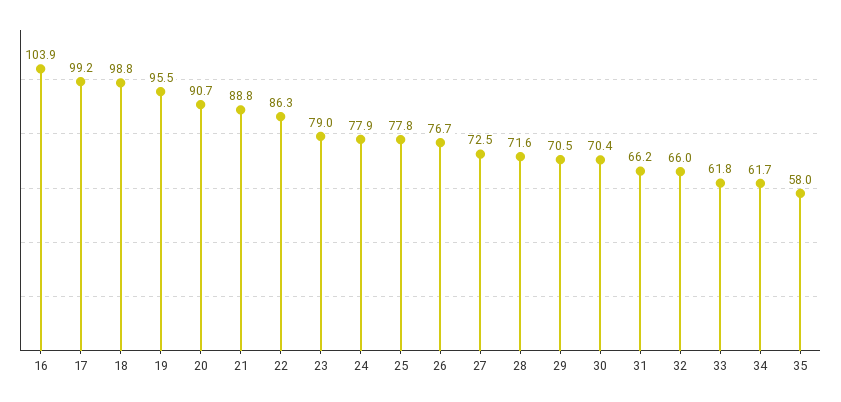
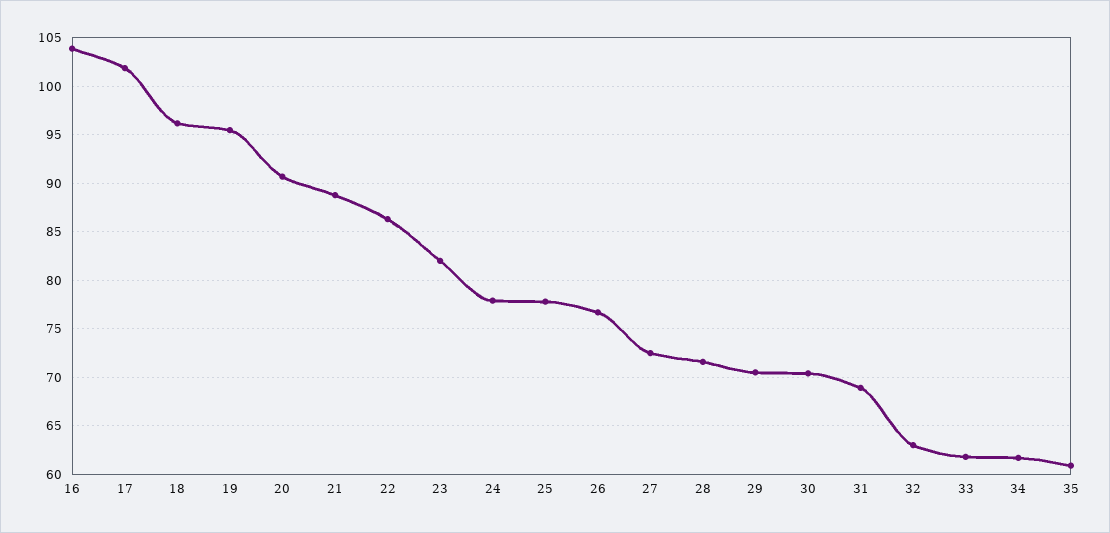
  {
    "16": 103.9,
-   "17": 99.2,
+   "17": 102,
-   "18": 98.8,
+   "18": 96,
    "19": 95.5,
    "20": 90.7,
    "21": 88.8,
    "22": 86.3,
-   "23": 79,
+   "23": 82,
    "24": 77.9,
    "25": 77.8,
    "26": 76.7,
    "27": 72.5,
    "28": 71.6,
    "29": 70.5,
    "30": 70.4,
-   "31": 66.2,
+   "31": 69,
-   "32": 66,
+   "32": 63,
    "33": 61.8,
    "34": 61.7,
-   "35": 58
+   "35": 61
  }

